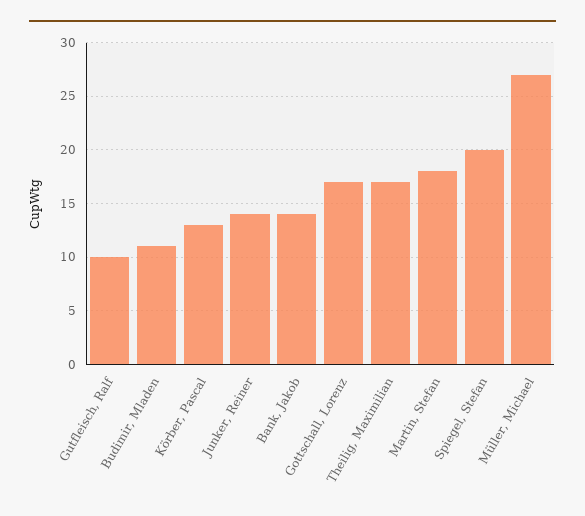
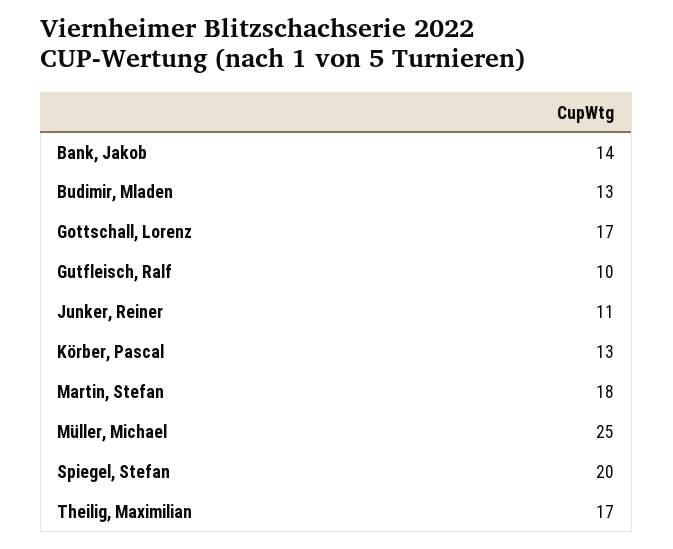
  {
    "Gutfleisch, Ralf": 10,
-   "Budimir, Mladen": 11,
+   "Budimir, Mladen": 13,
    "Körber, Pascal": 13,
-   "Junker, Reiner": 14,
+   "Junker, Reiner": 11,
    "Bank, Jakob": 14,
    "Gottschall, Lorenz": 17,
    "Theilig, Maximilian": 17,
    "Martin, Stefan": 18,
    "Spiegel, Stefan": 20,
-   "Müller, Michael": 27
+   "Müller, Michael": 25
  }

